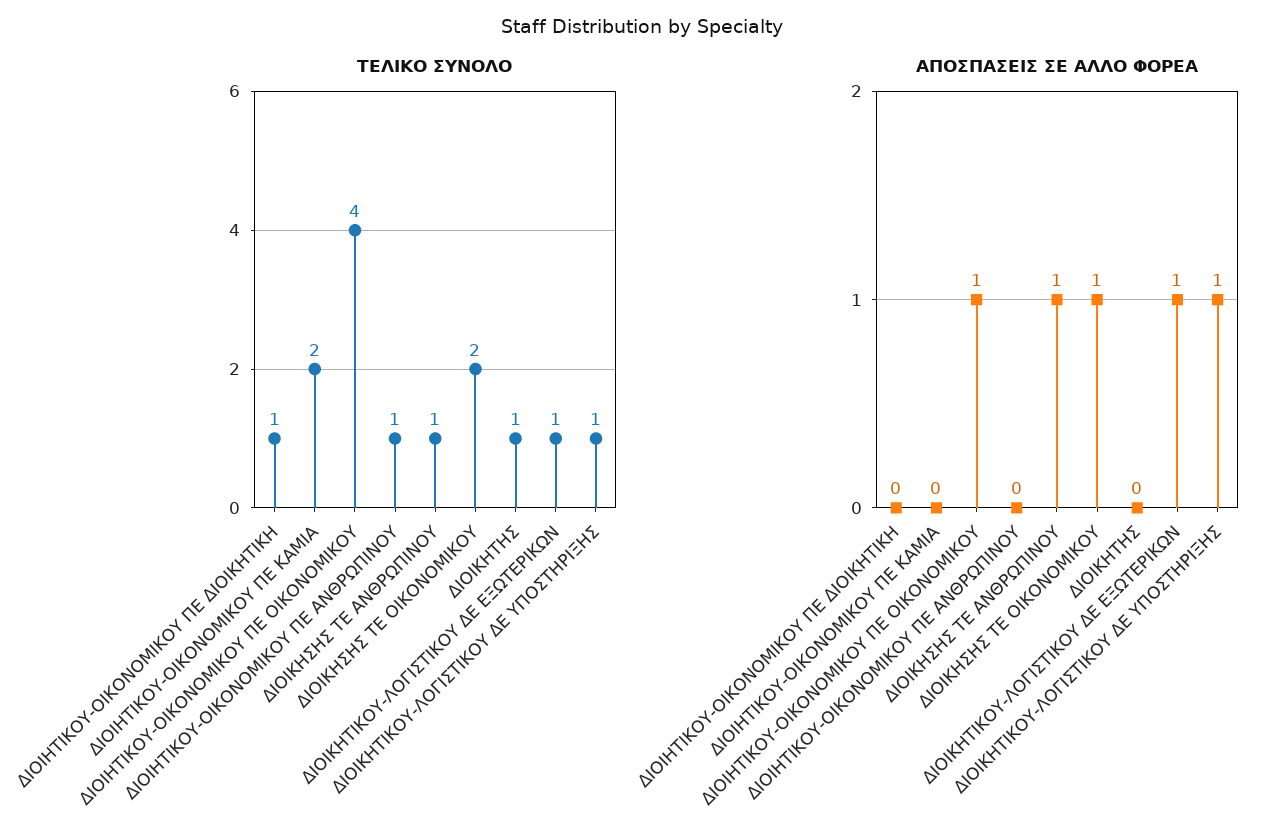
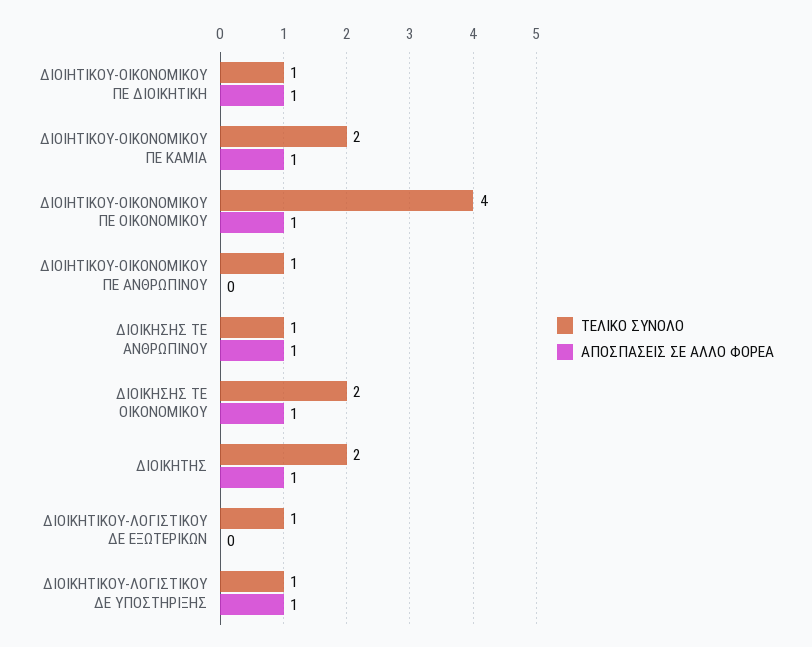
  {
    "ΤΕΛΙΚΟ ΣΥΝΟΛΟ": {
      "ΔΙΟΙΗΤΙΚΟΥ-ΟΙΚΟΝΟΜΙΚΟΥ ΠΕ ΔΙΟΙΚΗΤΙΚΗ": 1,
      "ΔΙΟΙΗΤΙΚΟΥ-ΟΙΚΟΝΟΜΙΚΟΥ ΠΕ ΚΑΜΙΑ": 2,
      "ΔΙΟΙΗΤΙΚΟΥ-ΟΙΚΟΝΟΜΙΚΟΥ ΠΕ ΟΙΚΟΝΟΜΙΚΟΥ": 4,
      "ΔΙΟΙΗΤΙΚΟΥ-ΟΙΚΟΝΟΜΙΚΟΥ ΠΕ ΑΝΘΡΩΠΙΝΟΥ": 1,
      "ΔΙΟΙΚΗΣΗΣ ΤΕ ΑΝΘΡΩΠΙΝΟΥ": 1,
      "ΔΙΟΙΚΗΣΗΣ ΤΕ ΟΙΚΟΝΟΜΙΚΟΥ": 2,
-     "ΔΙΟΙΚΗΤΗΣ": 1,
+     "ΔΙΟΙΚΗΤΗΣ": 2,
      "ΔΙΟΙΚΗΤΙΚΟΥ-ΛΟΓΙΣΤΙΚΟΥ ΔΕ ΕΞΩΤΕΡΙΚΩΝ": 1,
      "ΔΙΟΙΚΗΤΙΚΟΥ-ΛΟΓΙΣΤΙΚΟΥ ΔΕ ΥΠΟΣΤΗΡΙΞΗΣ": 1
    },
    "ΑΠΟΣΠΑΣΕΙΣ ΣΕ ΑΛΛΟ ΦΟΡΕΑ": {
-     "ΔΙΟΙΗΤΙΚΟΥ-ΟΙΚΟΝΟΜΙΚΟΥ ΠΕ ΔΙΟΙΚΗΤΙΚΗ": 0,
+     "ΔΙΟΙΗΤΙΚΟΥ-ΟΙΚΟΝΟΜΙΚΟΥ ΠΕ ΔΙΟΙΚΗΤΙΚΗ": 1,
-     "ΔΙΟΙΗΤΙΚΟΥ-ΟΙΚΟΝΟΜΙΚΟΥ ΠΕ ΚΑΜΙΑ": 0,
+     "ΔΙΟΙΗΤΙΚΟΥ-ΟΙΚΟΝΟΜΙΚΟΥ ΠΕ ΚΑΜΙΑ": 1,
      "ΔΙΟΙΗΤΙΚΟΥ-ΟΙΚΟΝΟΜΙΚΟΥ ΠΕ ΟΙΚΟΝΟΜΙΚΟΥ": 1,
      "ΔΙΟΙΗΤΙΚΟΥ-ΟΙΚΟΝΟΜΙΚΟΥ ΠΕ ΑΝΘΡΩΠΙΝΟΥ": 0,
      "ΔΙΟΙΚΗΣΗΣ ΤΕ ΑΝΘΡΩΠΙΝΟΥ": 1,
      "ΔΙΟΙΚΗΣΗΣ ΤΕ ΟΙΚΟΝΟΜΙΚΟΥ": 1,
-     "ΔΙΟΙΚΗΤΗΣ": 0,
+     "ΔΙΟΙΚΗΤΗΣ": 1,
-     "ΔΙΟΙΚΗΤΙΚΟΥ-ΛΟΓΙΣΤΙΚΟΥ ΔΕ ΕΞΩΤΕΡΙΚΩΝ": 1,
+     "ΔΙΟΙΚΗΤΙΚΟΥ-ΛΟΓΙΣΤΙΚΟΥ ΔΕ ΕΞΩΤΕΡΙΚΩΝ": 0,
      "ΔΙΟΙΚΗΤΙΚΟΥ-ΛΟΓΙΣΤΙΚΟΥ ΔΕ ΥΠΟΣΤΗΡΙΞΗΣ": 1
    }
  }

